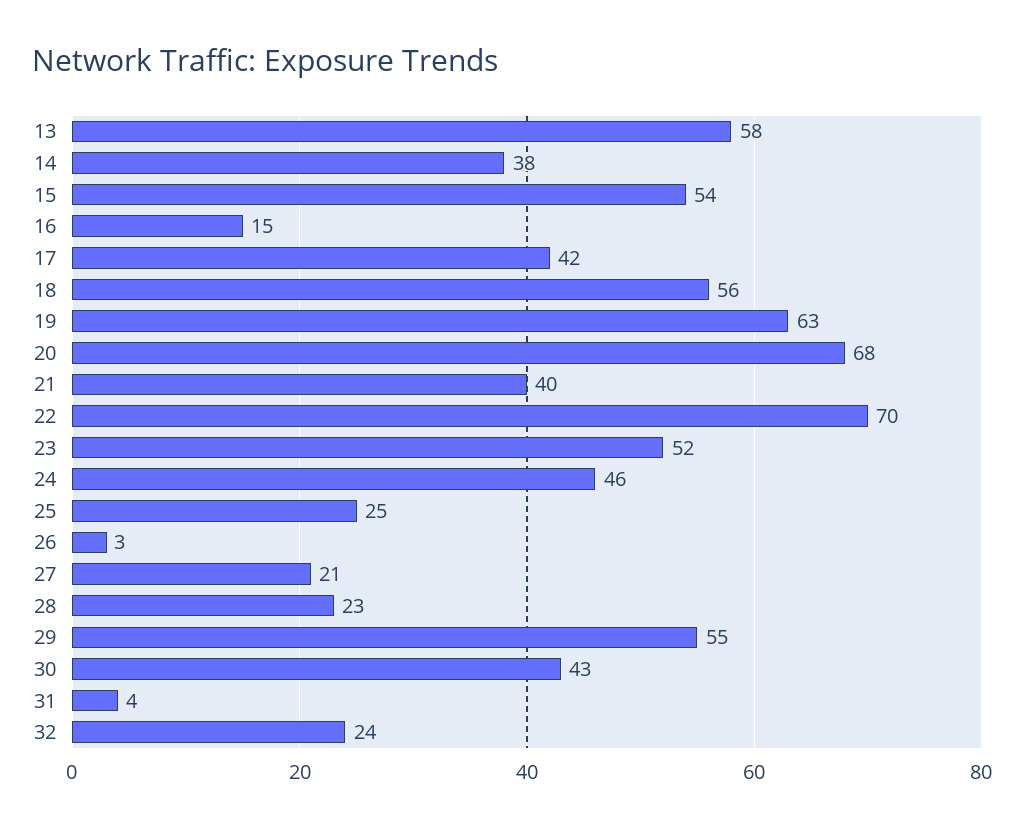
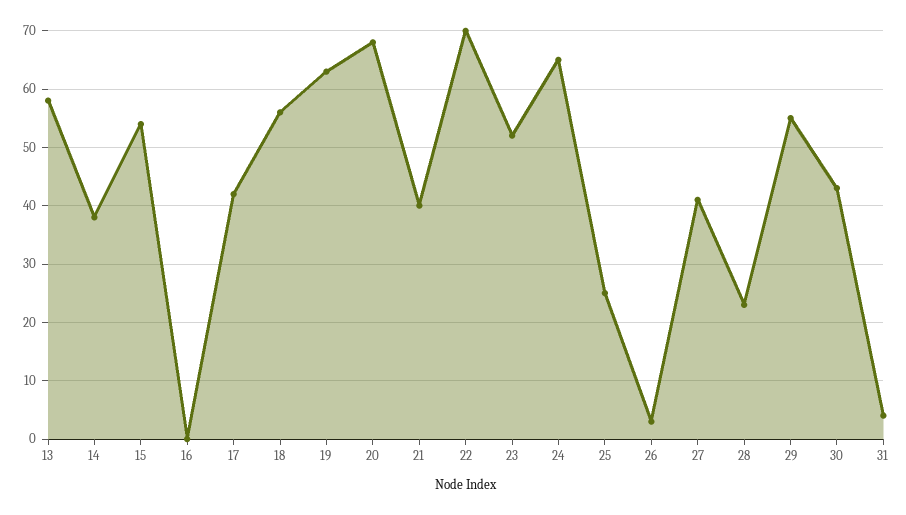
  {
    "13": 58,
    "14": 38,
    "15": 54,
-   "16": 15,
+   "16": 0,
    "17": 42,
    "18": 56,
    "19": 63,
    "20": 68,
    "21": 40,
    "22": 70,
    "23": 52,
-   "24": 46,
+   "24": 65,
    "25": 25,
    "26": 3,
-   "27": 21,
+   "27": 40,
    "28": 23,
    "29": 55,
    "30": 43,
-   "31": 4,
+   "31": 4
-   "32": 24
  }

